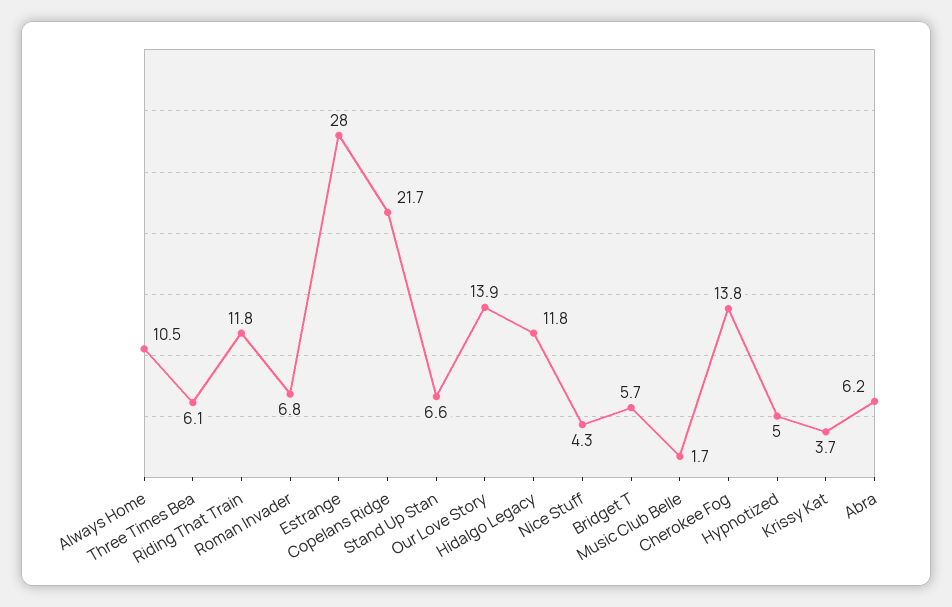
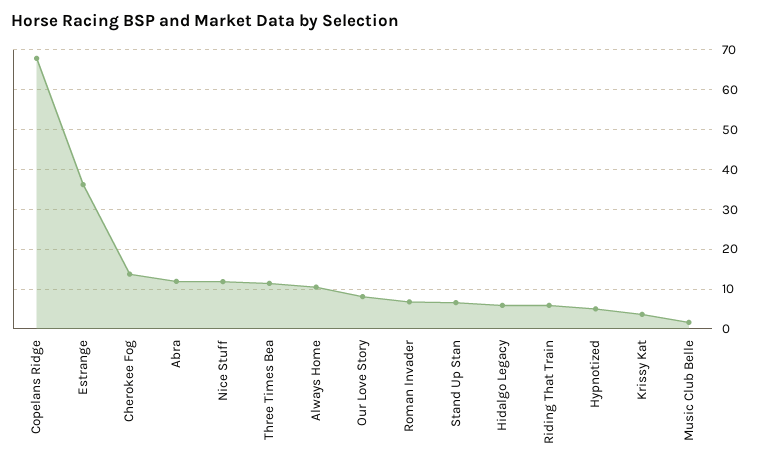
  {
    "Always Home": 10.5,
-   "Three Times Bea": 6.1,
+   "Three Times Bea": 12,
-   "Riding That Train": 11.8,
+   "Riding That Train": 6,
    "Roman Invader": 6.8,
-   "Estrange": 28,
+   "Estrange": 36,
-   "Copelans Ridge": 21.7,
+   "Copelans Ridge": 68,
    "Stand Up Stan": 6.6,
-   "Our Love Story": 13.9,
+   "Our Love Story": 8,
-   "Hidalgo Legacy": 11.8,
+   "Hidalgo Legacy": 6,
-   "Nice Stuff": 4.3,
+   "Nice Stuff": 12,
-   "Bridget T": 5.7,
    "Music Club Belle": 1.7,
    "Cherokee Fog": 13.8,
    "Hypnotized": 5,
    "Krissy Kat": 3.7,
-   "Abra": 6.2
+   "Abra": 12
  }

